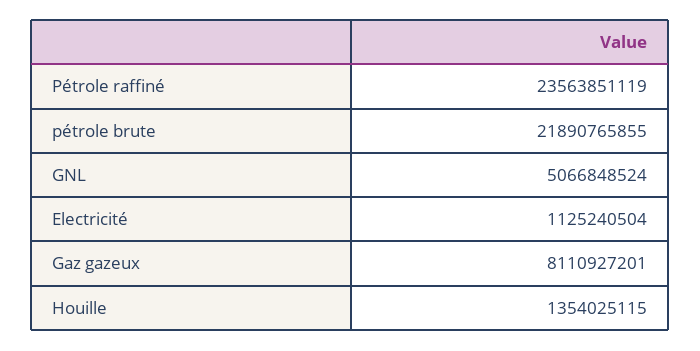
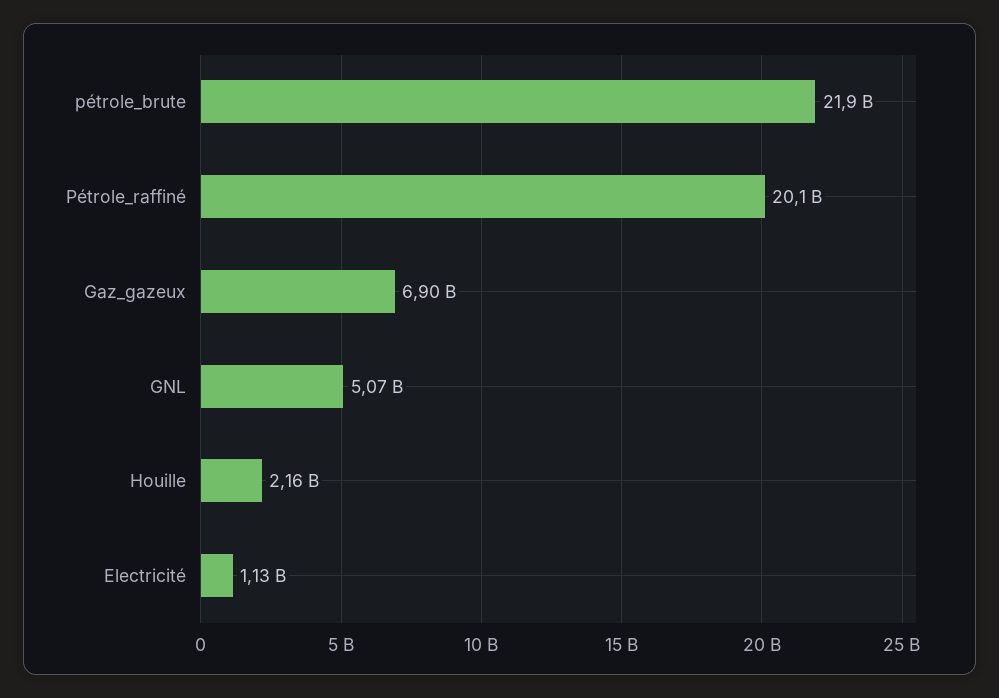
  {
-   "Pétrole raffiné": 23563851119,
+   "Pétrole raffiné": 20100000000,
    "pétrole brute": 21890765855,
    "GNL": 5066848524,
    "Electricité": 1125240504,
-   "Gaz gazeux": 8110927201,
+   "Gaz gazeux": 6900000000,
-   "Houille": 1354025115
+   "Houille": 2160000000
  }

